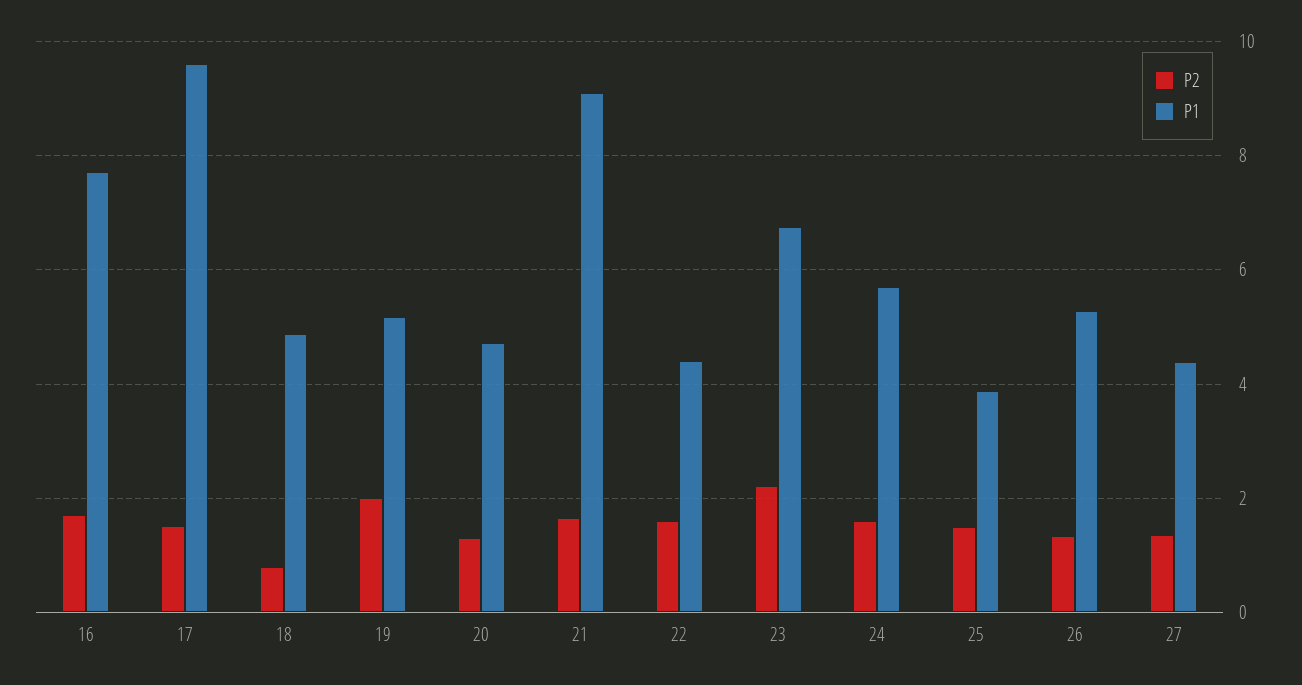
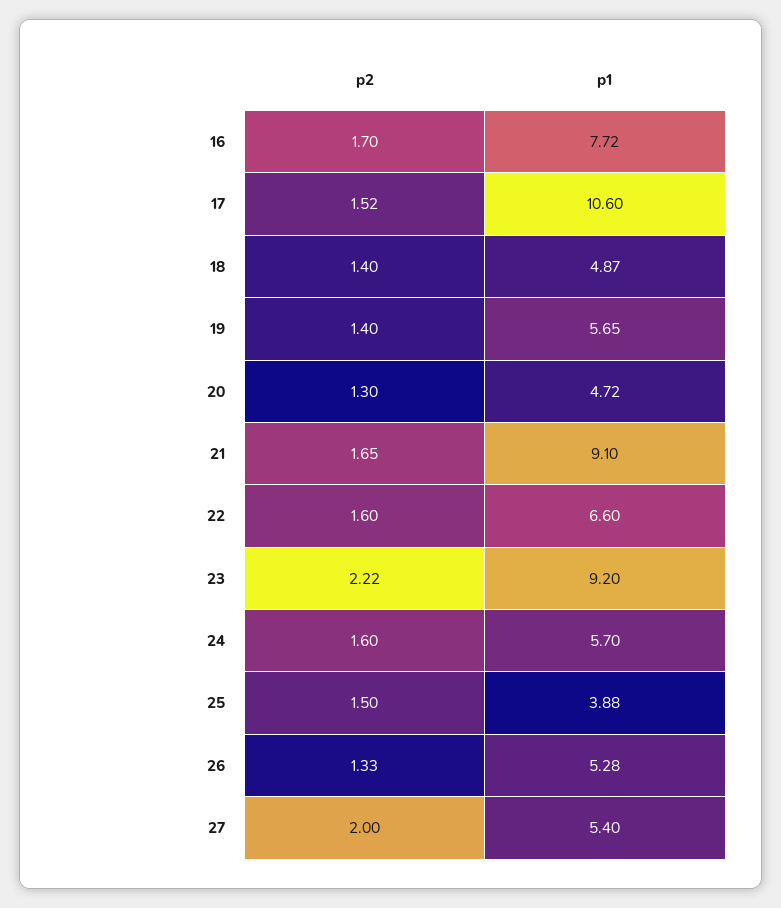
  {
    "P2": {
      "16": 1.7,
      "17": 1.52,
-     "18": 0.8,
+     "18": 1.4,
-     "19": 2,
+     "19": 1.4,
      "20": 1.3,
      "21": 1.65,
      "22": 1.6,
      "23": 2.22,
      "24": 1.6,
      "25": 1.5,
      "26": 1.33,
-     "27": 1.4
+     "27": 2
    },
    "P1": {
      "16": 7.72,
-     "17": 9.6,
+     "17": 10.6,
      "18": 4.87,
-     "19": 5.2,
+     "19": 5.65,
      "20": 4.72,
      "21": 9.1,
-     "22": 4.4,
+     "22": 6.6,
-     "23": 6.8,
+     "23": 9.2,
      "24": 5.7,
      "25": 3.88,
      "26": 5.28,
-     "27": 4.4
+     "27": 5.4
    }
  }

